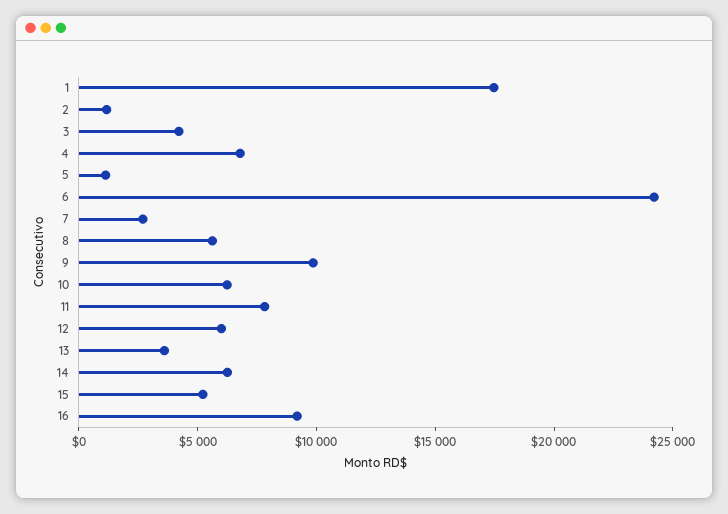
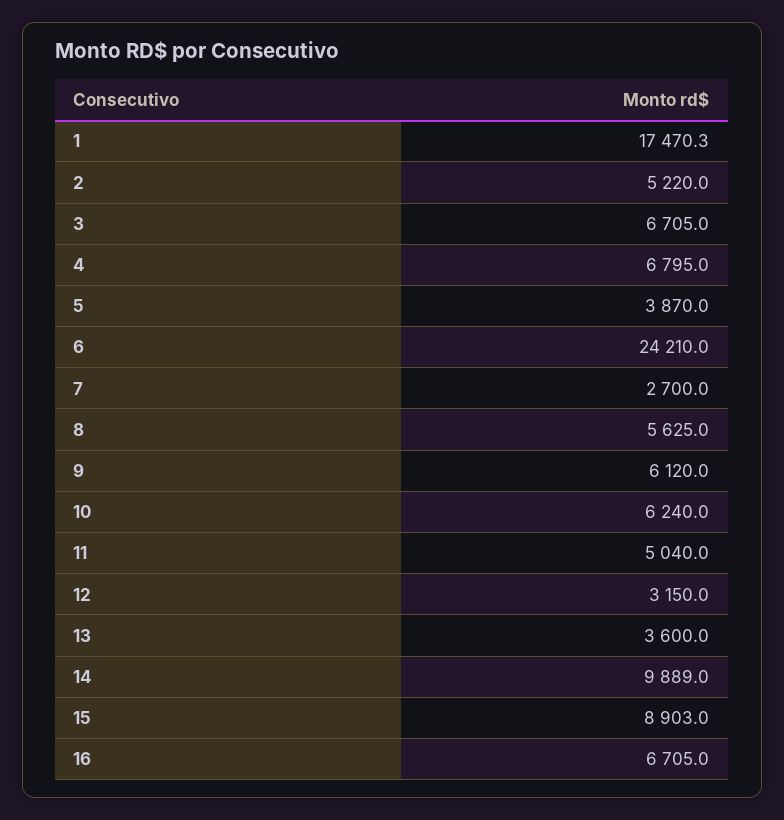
  {
    "1": 17470.3,
-   "2": 1000,
+   "2": 5220,
-   "3": 4000,
+   "3": 6705,
    "4": 6795,
-   "5": 1000,
+   "5": 3870,
    "6": 24210,
    "7": 2700,
    "8": 5625,
-   "9": 10000,
+   "9": 6120,
    "10": 6240,
-   "11": 8000,
+   "11": 5040,
-   "12": 6000,
+   "12": 3150,
    "13": 3600,
-   "14": 6000,
+   "14": 9889,
-   "15": 5000,
+   "15": 8903,
-   "16": 9000
+   "16": 6705
  }

